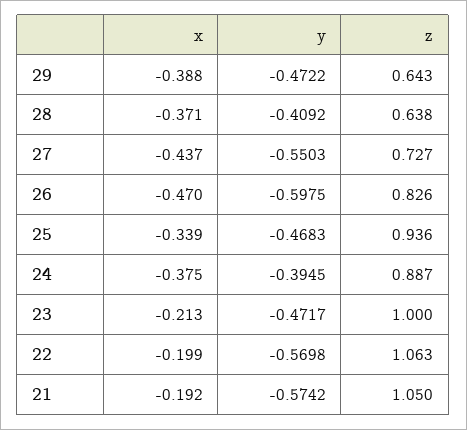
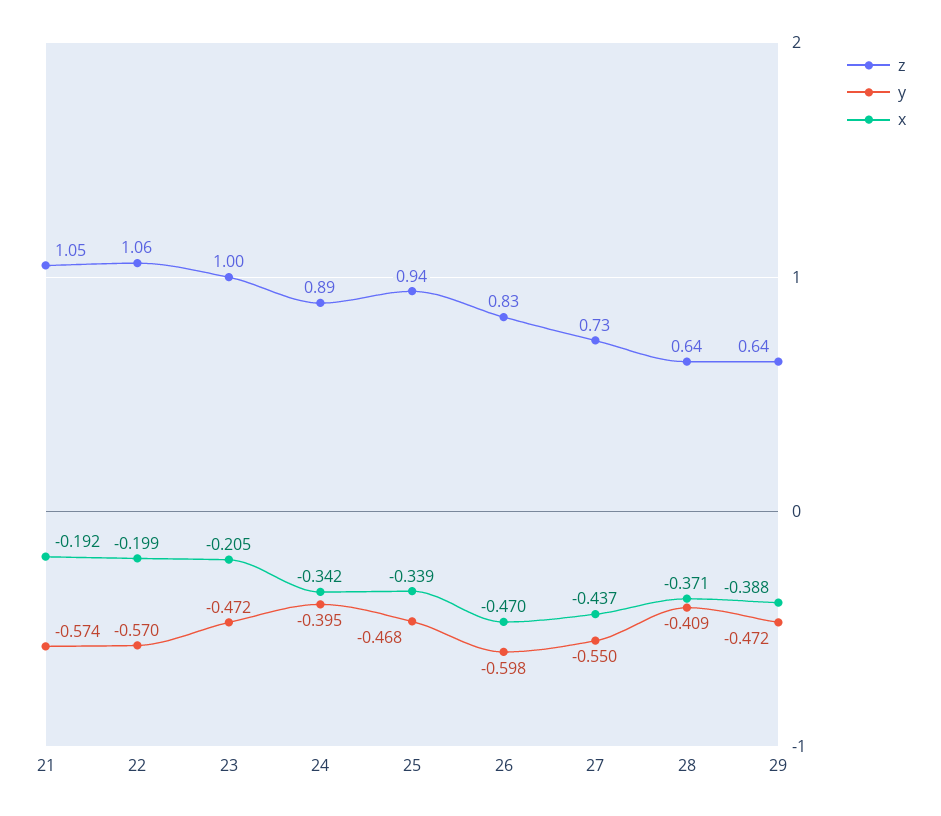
  {
    "x": {
      "29": -0.388,
      "28": -0.371,
      "27": -0.437,
      "26": -0.47,
      "25": -0.339,
-     "24": -0.375,
+     "24": -0.342,
-     "23": -0.213,
+     "23": -0.205,
      "22": -0.199,
      "21": -0.192
    },
    "y": {
      "29": -0.4722,
      "28": -0.4092,
      "27": -0.5503,
      "26": -0.5975,
      "25": -0.4683,
      "24": -0.3945,
      "23": -0.4717,
      "22": -0.5698,
      "21": -0.5742
    },
    "z": {
      "29": 0.643,
      "28": 0.638,
      "27": 0.727,
      "26": 0.826,
      "25": 0.936,
      "24": 0.887,
      "23": 1,
      "22": 1.063,
      "21": 1.05
    }
  }

